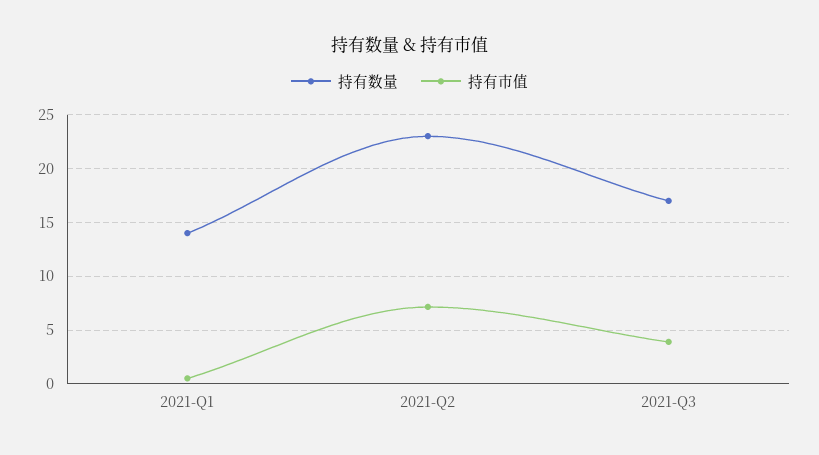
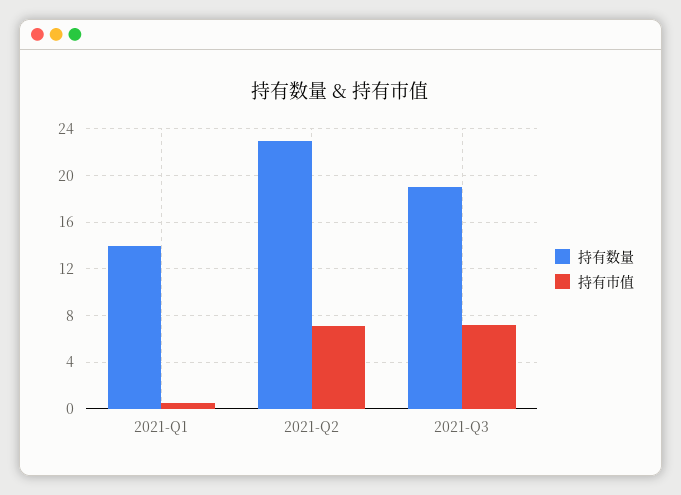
  {
    "持有数量": {
      "2021-Q1": 14,
      "2021-Q2": 23,
-     "2021-Q3": 17
+     "2021-Q3": 19
    },
    "持有市值": {
      "2021-Q1": 1,
      "2021-Q2": 7,
-     "2021-Q3": 4
+     "2021-Q3": 7
    }
  }

